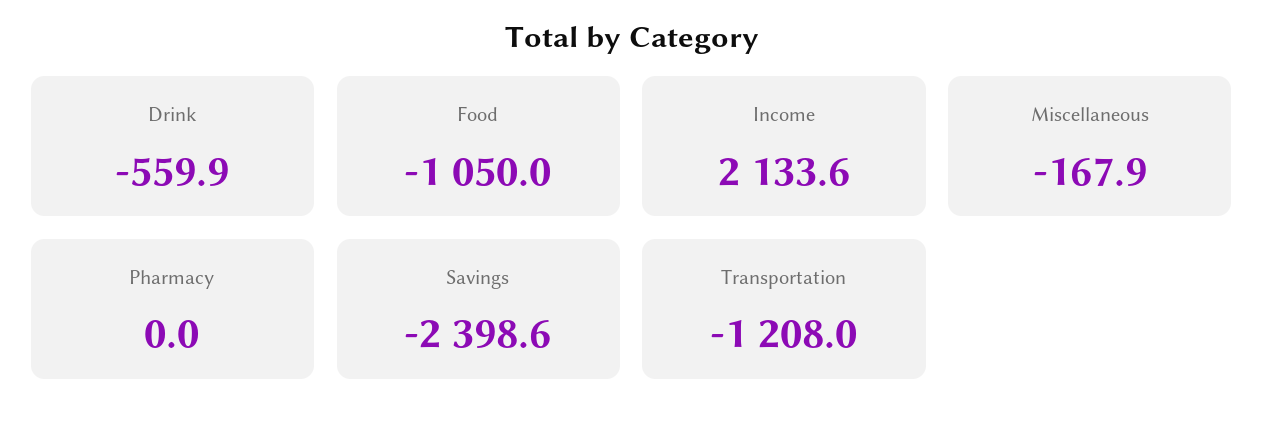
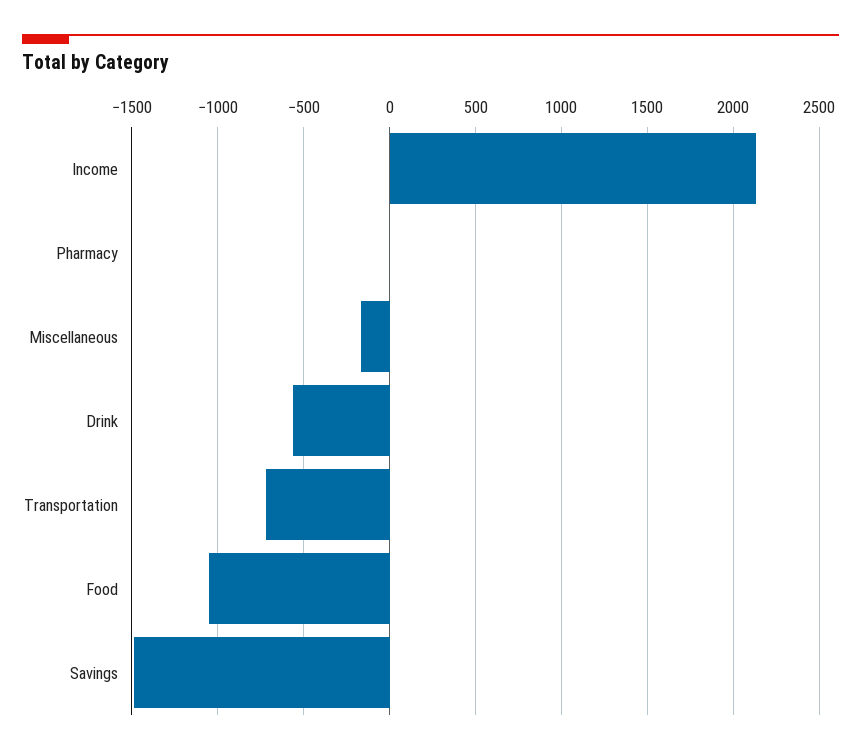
  {
    "Drink": -559.9,
    "Food": -1050,
    "Income": 2133.6,
    "Miscellaneous": -167.9,
    "Pharmacy": 0,
-   "Savings": -2398.6,
+   "Savings": -1500,
-   "Transportation": -1208
+   "Transportation": -700
  }

